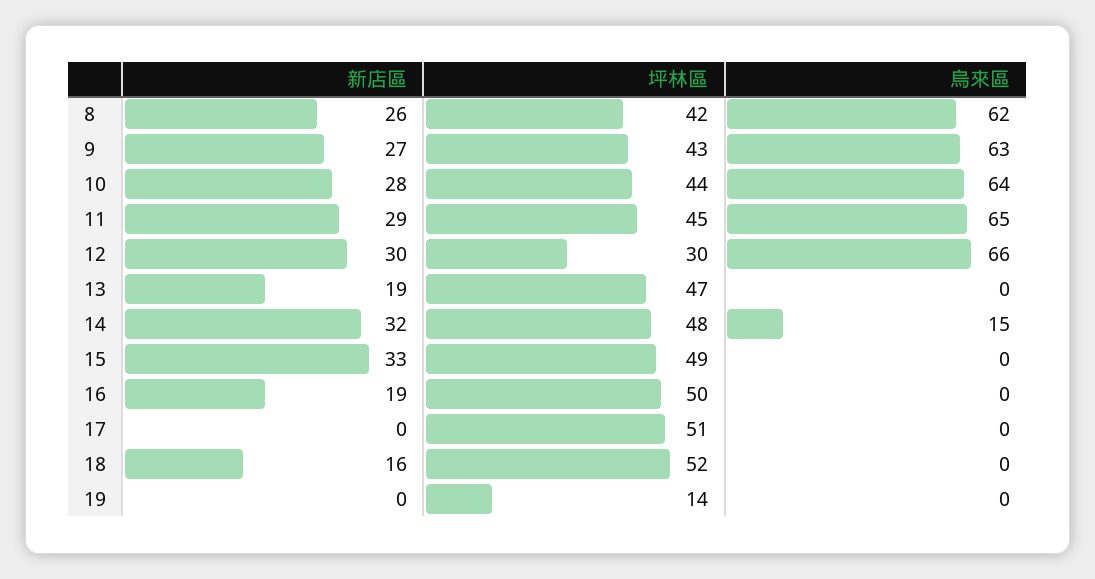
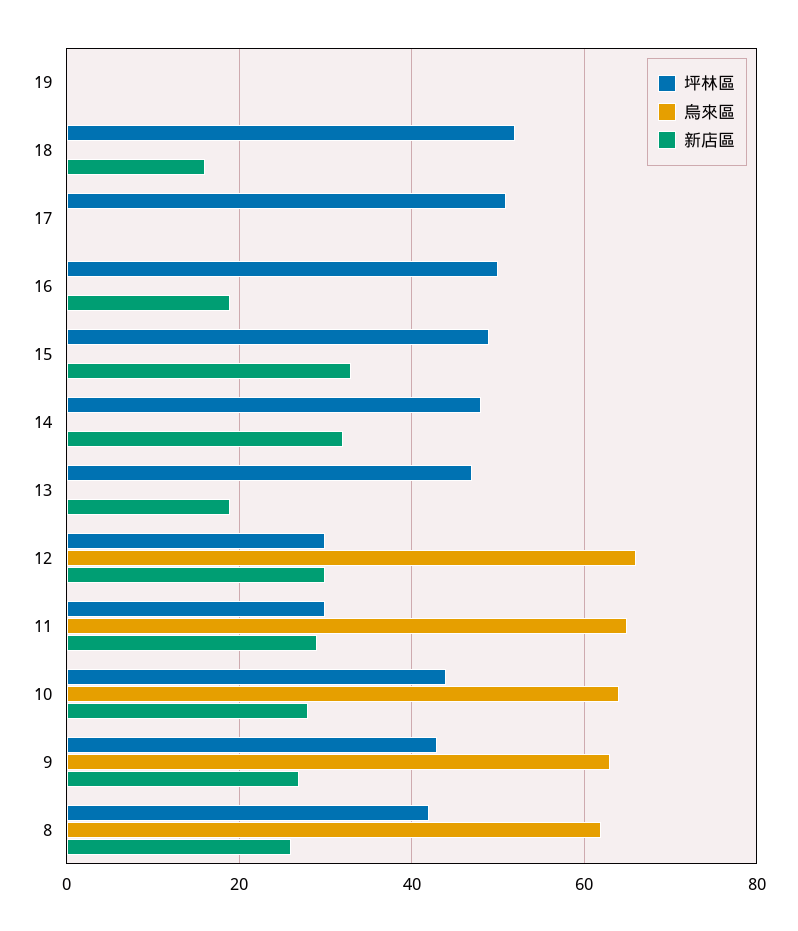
  {
    "新店區": {
      "8": 26,
      "9": 27,
      "10": 28,
      "11": 29,
      "12": 30,
      "13": 19,
      "14": 32,
      "15": 33,
      "16": 19,
      "17": 0,
      "18": 16,
      "19": 0
    },
    "坪林區": {
      "8": 42,
      "9": 43,
      "10": 44,
-     "11": 45,
+     "11": 30,
      "12": 30,
      "13": 47,
      "14": 48,
      "15": 49,
      "16": 50,
      "17": 51,
      "18": 52,
-     "19": 14
+     "19": 0
    },
    "烏來區": {
      "8": 62,
      "9": 63,
      "10": 64,
      "11": 65,
      "12": 66,
      "13": 0,
-     "14": 15,
+     "14": 0,
      "15": 0,
      "16": 0,
      "17": 0,
      "18": 0,
      "19": 0
    }
  }

